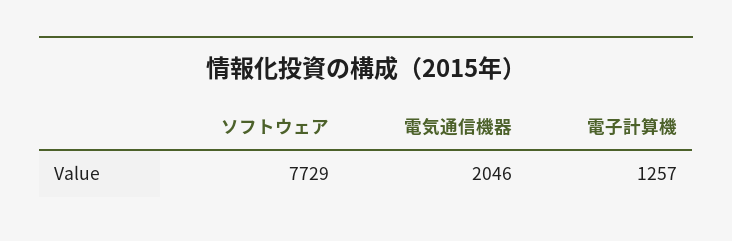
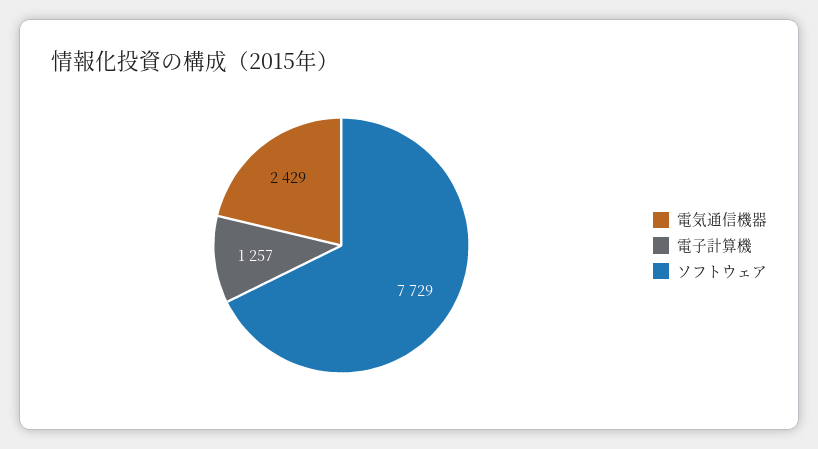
  {
    "ソフトウェア": 7729,
-   "電気通信機器": 2046,
+   "電気通信機器": 2429,
    "電子計算機": 1257
  }

